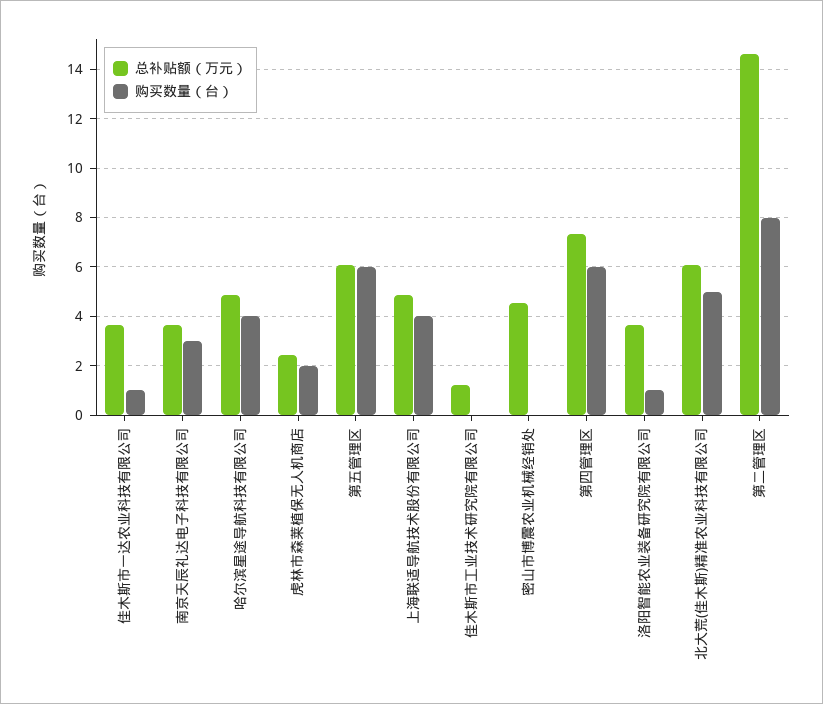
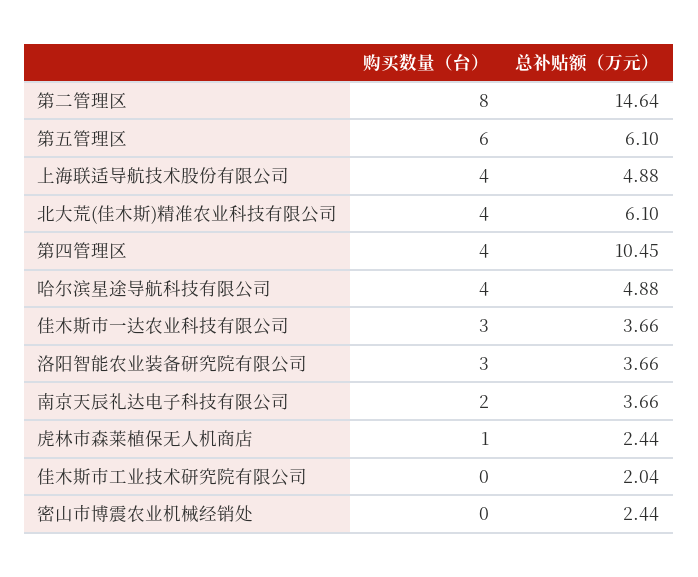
  {
    "总补贴额（万元）": {
      "佳木斯市一达农业科技有限公司": 3.66,
      "南京天辰礼达电子科技有限公司": 3.66,
      "哈尔滨星途导航科技有限公司": 4.88,
      "虎林市森莱植保无人机商店": 2.44,
      "第五管理区": 6.1,
      "上海联适导航技术股份有限公司": 4.88,
-     "佳木斯市工业技术研究院有限公司": 1.25,
+     "佳木斯市工业技术研究院有限公司": 2.04,
-     "密山市博震农业机械经销处": 4.5,
+     "密山市博震农业机械经销处": 2.44,
-     "第四管理区": 7.25,
+     "第四管理区": 10.45,
      "洛阳智能农业装备研究院有限公司": 3.66,
      "北大荒(佳木斯)精准农业科技有限公司": 6.1,
      "第二管理区": 14.64
    },
    "购买数量（台）": {
-     "佳木斯市一达农业科技有限公司": 1,
+     "佳木斯市一达农业科技有限公司": 3,
-     "南京天辰礼达电子科技有限公司": 3,
+     "南京天辰礼达电子科技有限公司": 2,
      "哈尔滨星途导航科技有限公司": 4,
-     "虎林市森莱植保无人机商店": 2,
+     "虎林市森莱植保无人机商店": 1,
      "第五管理区": 6,
      "上海联适导航技术股份有限公司": 4,
      "佳木斯市工业技术研究院有限公司": 0,
      "密山市博震农业机械经销处": 0,
-     "第四管理区": 6,
+     "第四管理区": 4,
-     "洛阳智能农业装备研究院有限公司": 1,
+     "洛阳智能农业装备研究院有限公司": 3,
-     "北大荒(佳木斯)精准农业科技有限公司": 5,
+     "北大荒(佳木斯)精准农业科技有限公司": 4,
      "第二管理区": 8
    }
  }

